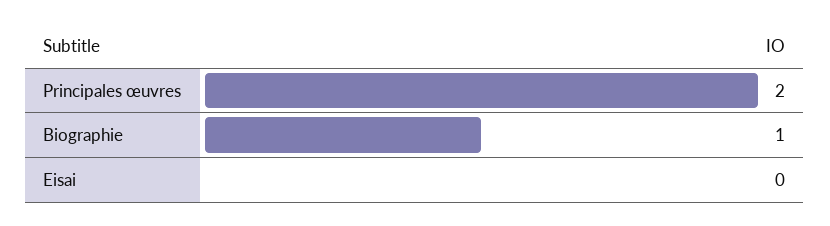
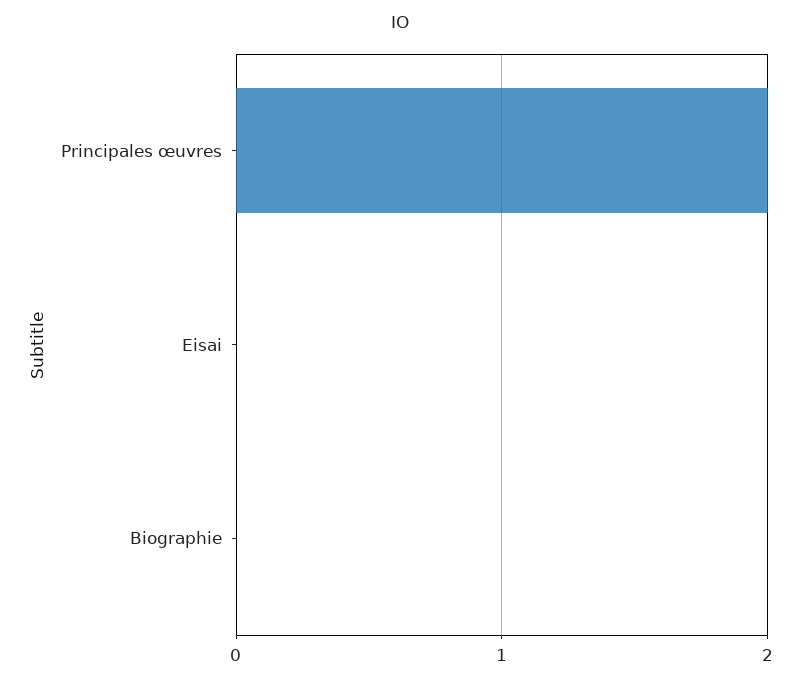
  {
    "Principales œuvres": 2,
-   "Biographie": 1,
+   "Biographie": 0,
    "Eisai": 0
  }

